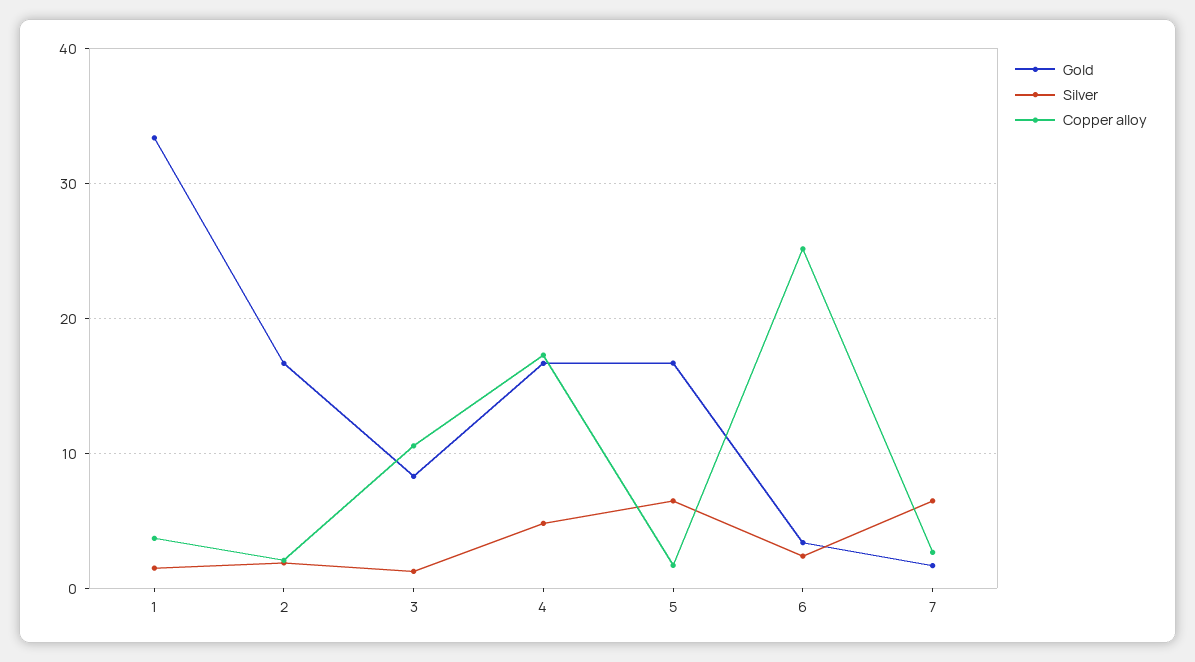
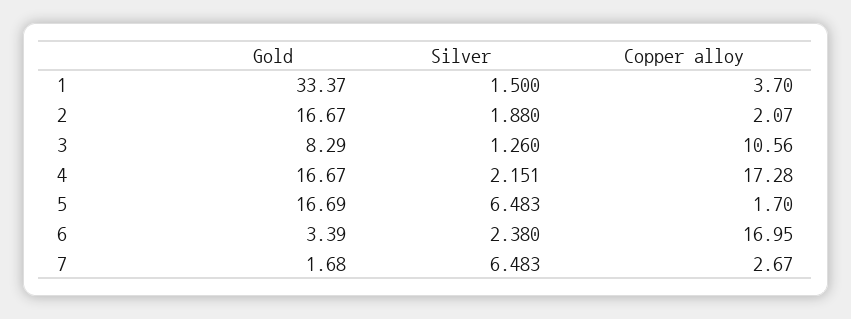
  {
    "Gold": {
      "1": 33.37,
      "2": 16.67,
      "3": 8.29,
      "4": 16.67,
      "5": 16.69,
      "6": 3.39,
      "7": 1.68
    },
    "Silver": {
      "1": 1.5,
      "2": 1.88,
      "3": 1.26,
-     "4": 5,
+     "4": 2.151,
      "5": 6.483,
      "6": 2.38,
      "7": 6.483
    },
    "Copper alloy": {
      "1": 3.7,
      "2": 2.07,
      "3": 10.56,
      "4": 17.28,
      "5": 1.7,
-     "6": 25,
+     "6": 16.95,
      "7": 2.67
    }
  }

